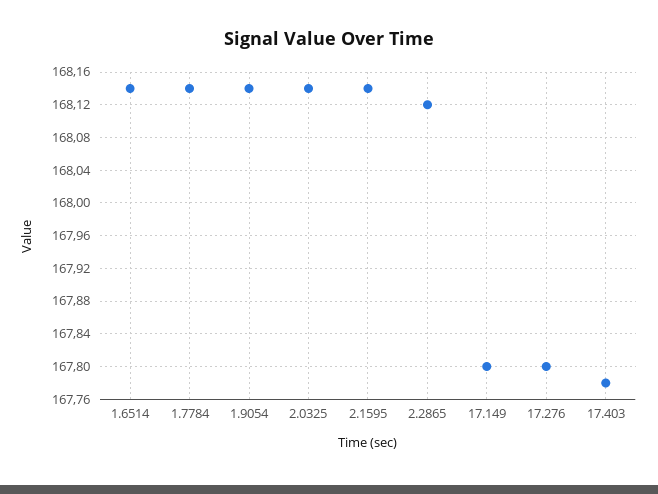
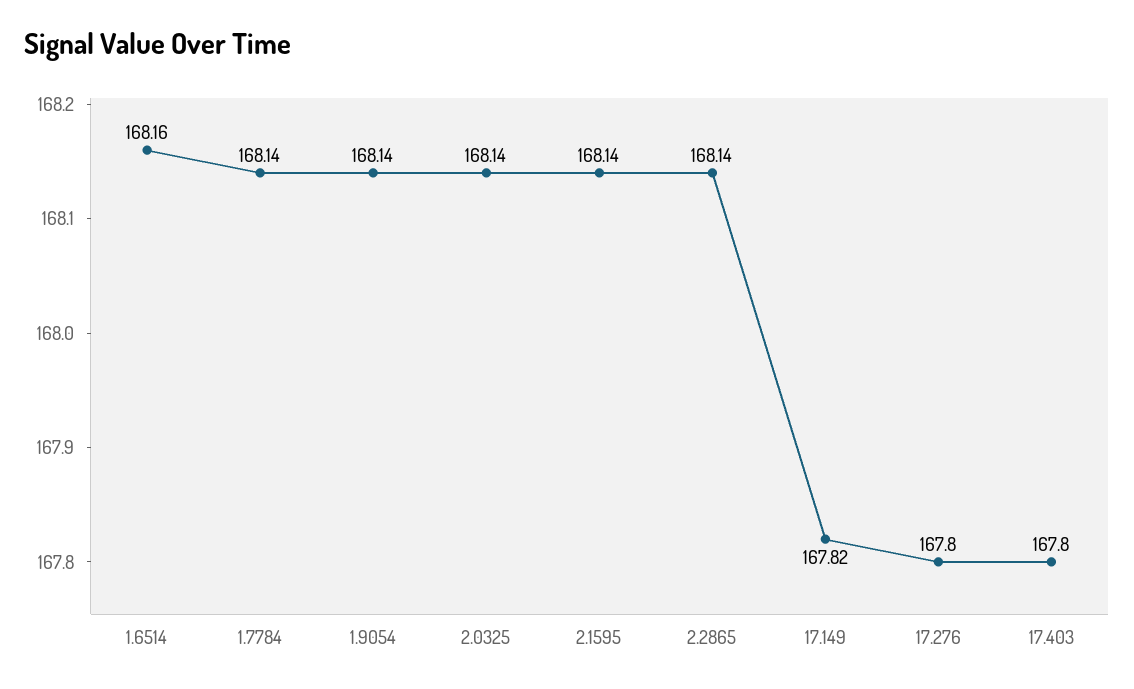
  {
-   "1.6514": 168.14,
+   "1.6514": 168.16,
    "1.7784": 168.14,
    "1.9054": 168.14,
    "2.0325": 168.14,
    "2.1595": 168.14,
-   "2.2865": 168.12,
+   "2.2865": 168.14,
-   "17.149": 167.8,
+   "17.149": 167.82,
    "17.276": 167.8,
-   "17.403": 167.78
+   "17.403": 167.8
  }

